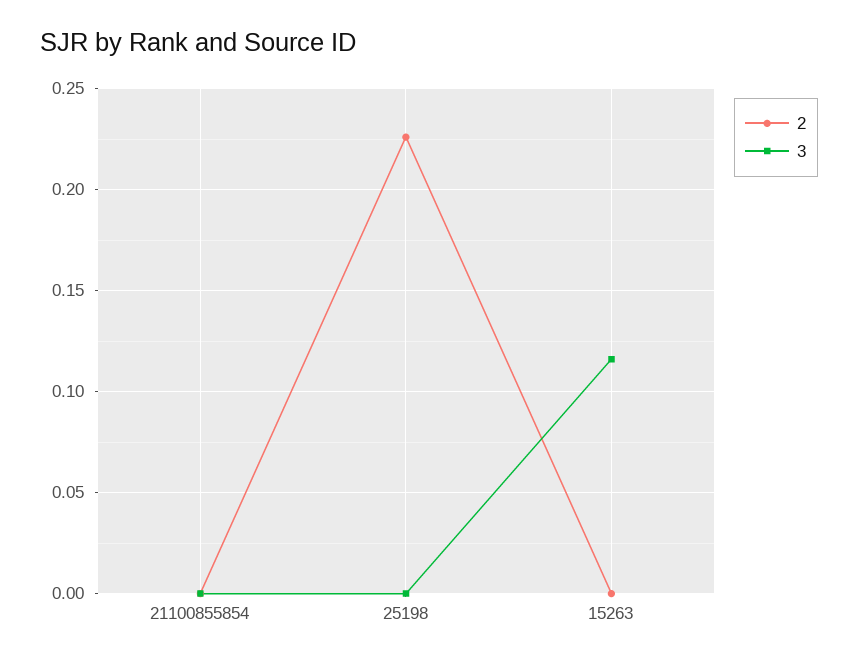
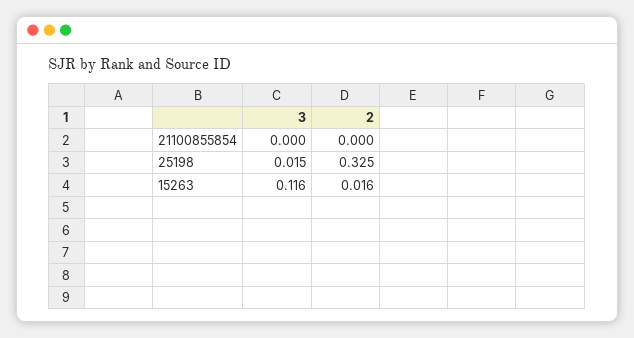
  {
    "2": {
      "21100855854": 0,
-     "25198": 0.225,
+     "25198": 0.325,
-     "15263": 0
+     "15263": 0.016
    },
    "3": {
      "21100855854": 0,
-     "25198": 0,
+     "25198": 0.015,
      "15263": 0.116
    }
  }

